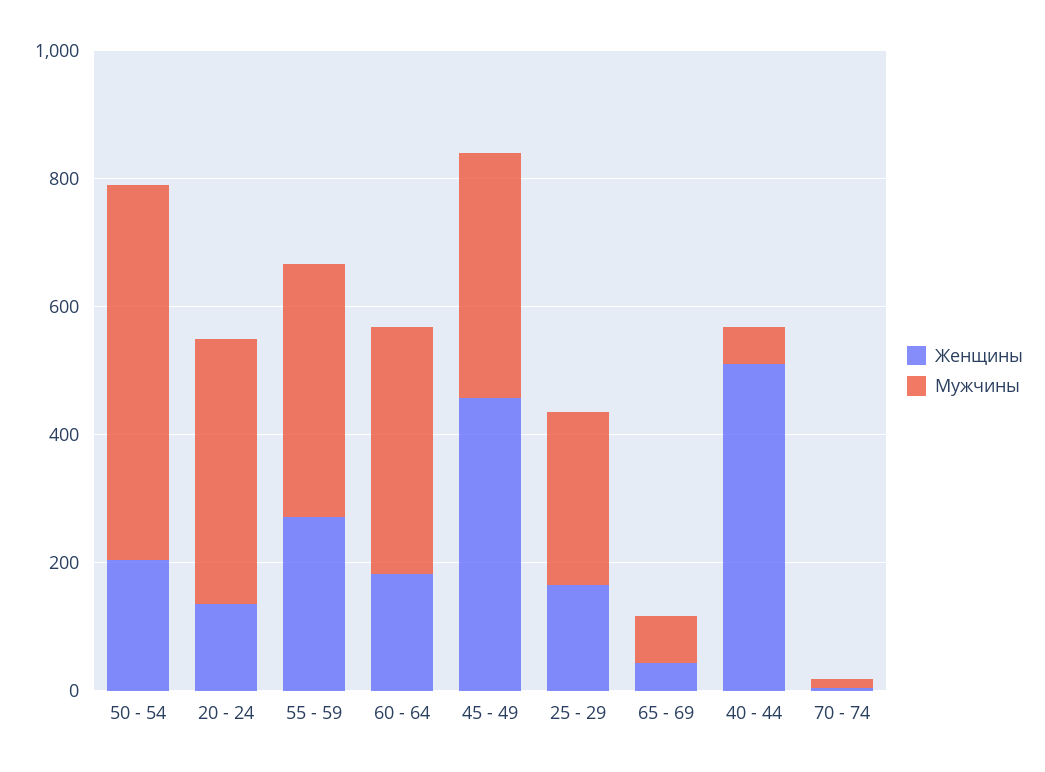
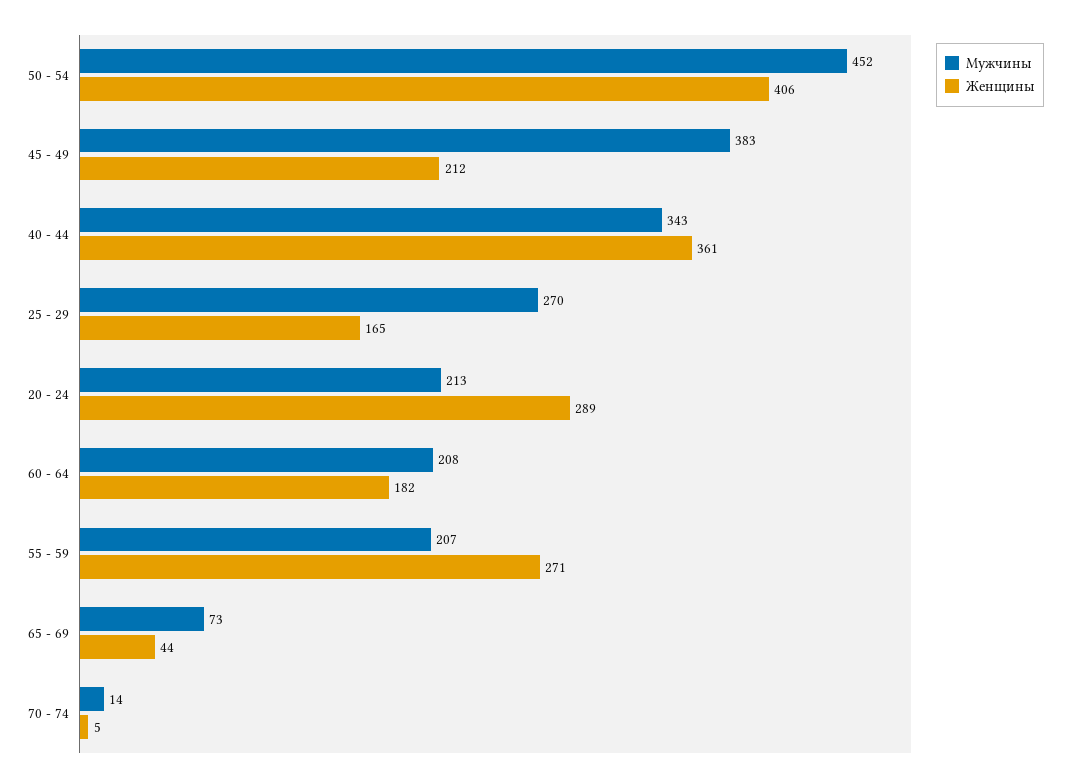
  {
    "Женщины": {
-     "50 - 54": 200,
+     "50 - 54": 406,
-     "20 - 24": 150,
+     "20 - 24": 289,
      "55 - 59": 271,
      "60 - 64": 182,
-     "45 - 49": 450,
+     "45 - 49": 212,
      "25 - 29": 165,
      "65 - 69": 44,
-     "40 - 44": 500,
+     "40 - 44": 361,
      "70 - 74": 5
    },
    "Мужчины": {
-     "50 - 54": 600,
+     "50 - 54": 452,
-     "20 - 24": 400,
+     "20 - 24": 213,
-     "55 - 59": 400,
+     "55 - 59": 207,
-     "60 - 64": 400,
+     "60 - 64": 208,
      "45 - 49": 383,
      "25 - 29": 270,
      "65 - 69": 73,
-     "40 - 44": 50,
+     "40 - 44": 343,
      "70 - 74": 14
    }
  }

